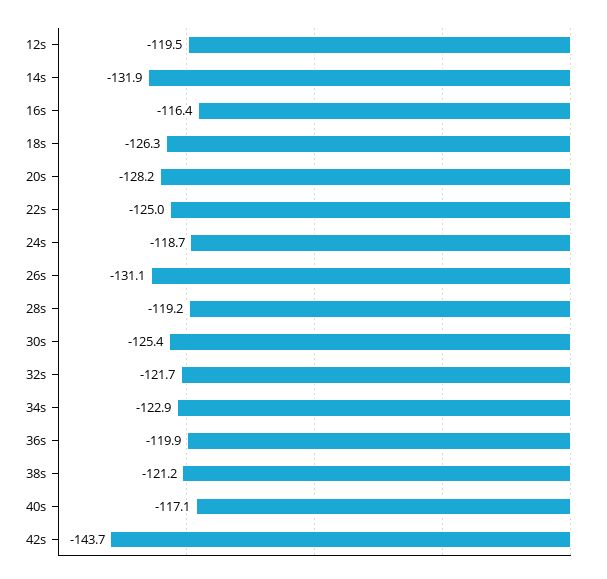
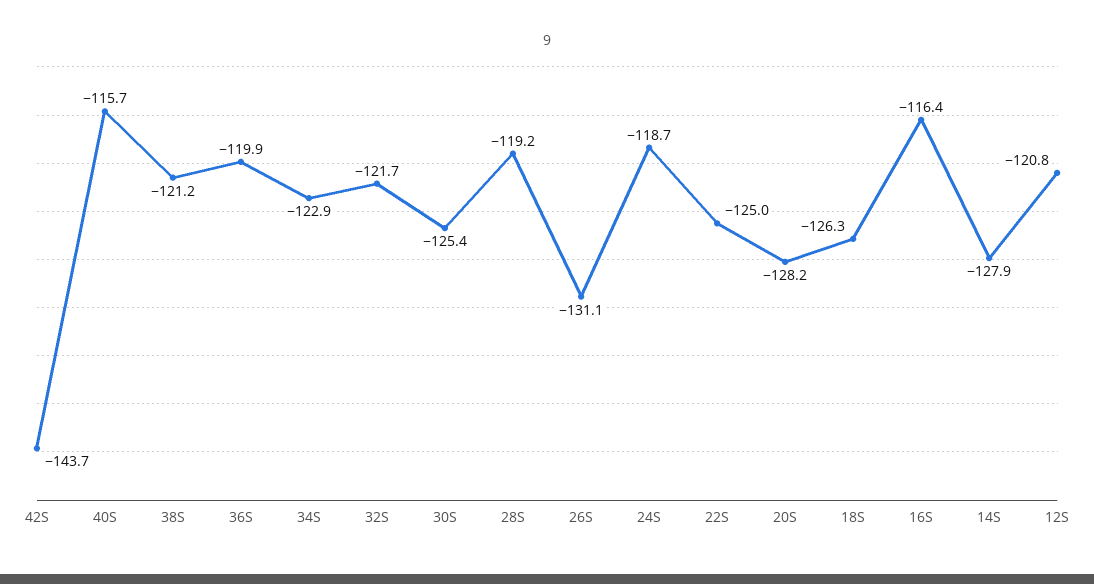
  {
-   "12s": -119.5,
+   "12s": -120.8,
-   "14s": -131.9,
+   "14s": -127.9,
    "16s": -116.4,
    "18s": -126.3,
    "20s": -128.2,
    "22s": -125,
    "24s": -118.7,
    "26s": -131.1,
    "28s": -119.2,
    "30s": -125.4,
    "32s": -121.7,
    "34s": -122.9,
    "36s": -119.9,
    "38s": -121.2,
-   "40s": -117.1,
+   "40s": -115.7,
    "42s": -143.7
  }

